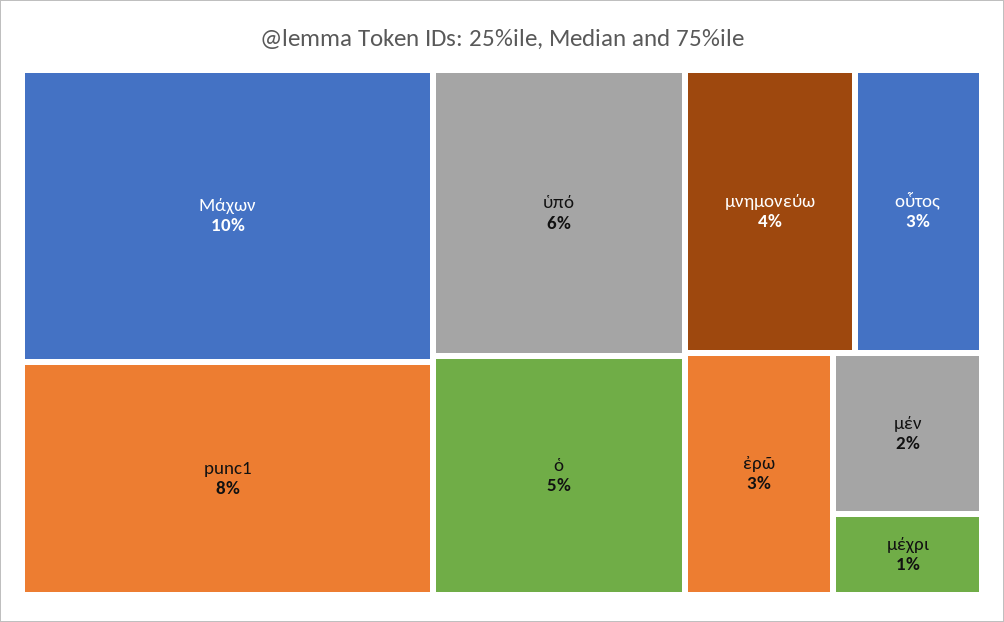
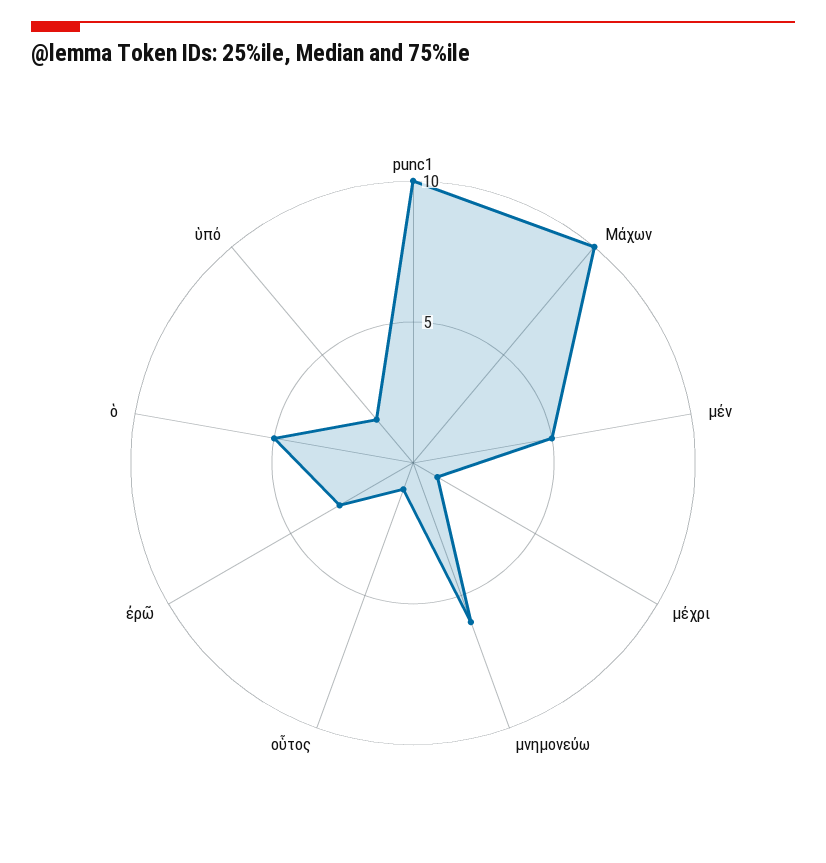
  {
    "Μάχων": 10,
-   "punc1": 8,
+   "punc1": 10,
-   "ὑπό": 6,
+   "ὑπό": 2,
    "ὁ": 5,
-   "μνημονεύω": 4,
+   "μνημονεύω": 6,
-   "οὗτος": 3,
+   "οὗτος": 1,
    "ἐρῶ": 3,
-   "μέν": 2,
+   "μέν": 5,
    "μέχρι": 1
  }

